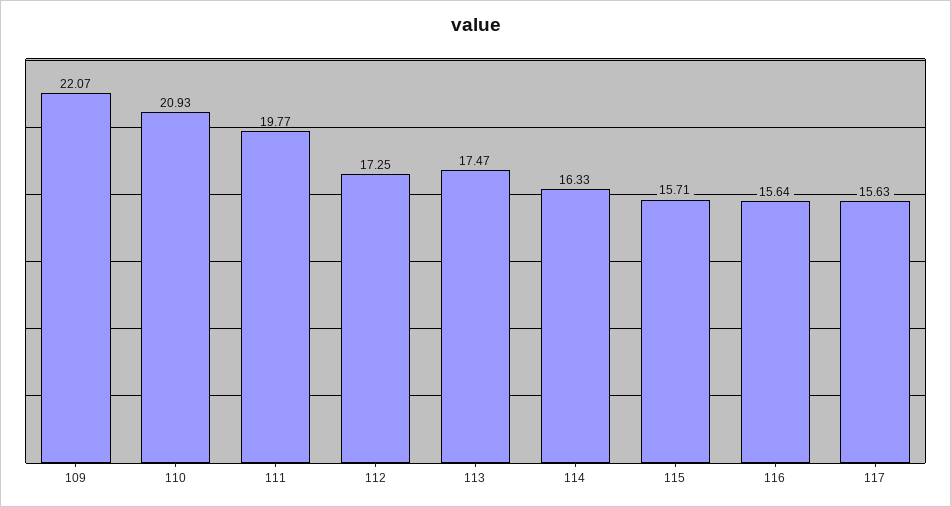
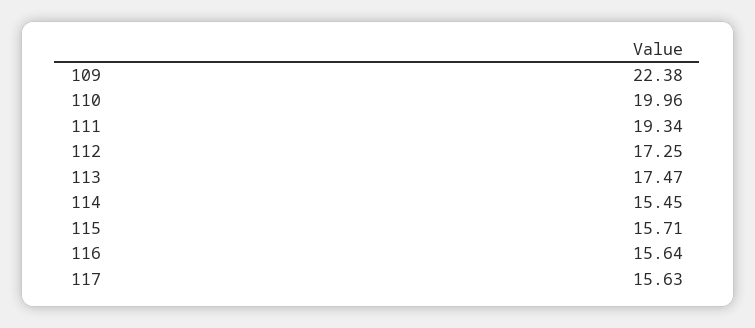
  {
-   "109": 22.07,
+   "109": 22.38,
-   "110": 20.93,
+   "110": 19.96,
-   "111": 19.77,
+   "111": 19.34,
    "112": 17.25,
    "113": 17.47,
-   "114": 16.33,
+   "114": 15.45,
    "115": 15.71,
    "116": 15.64,
    "117": 15.63
  }

